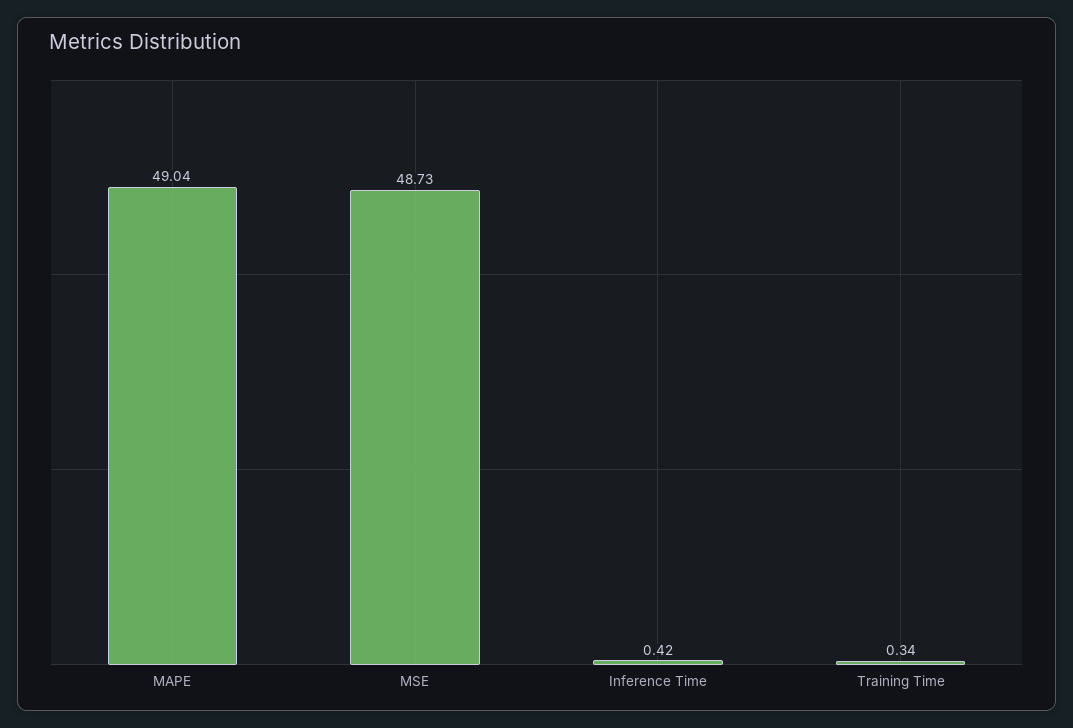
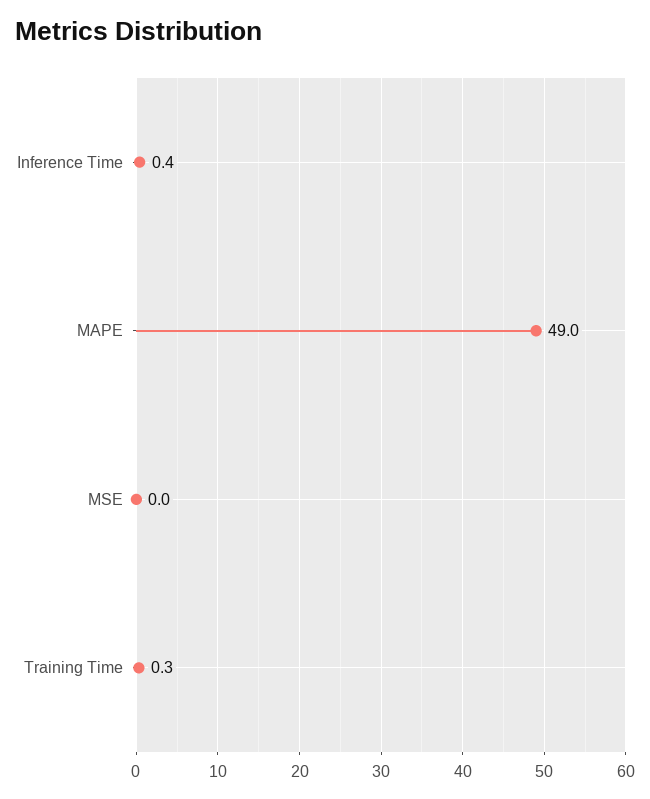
  {
    "MAPE": 49.04,
-   "MSE": 48.73,
+   "MSE": 0,
    "Inference Time": 0.42,
    "Training Time": 0.34
  }

